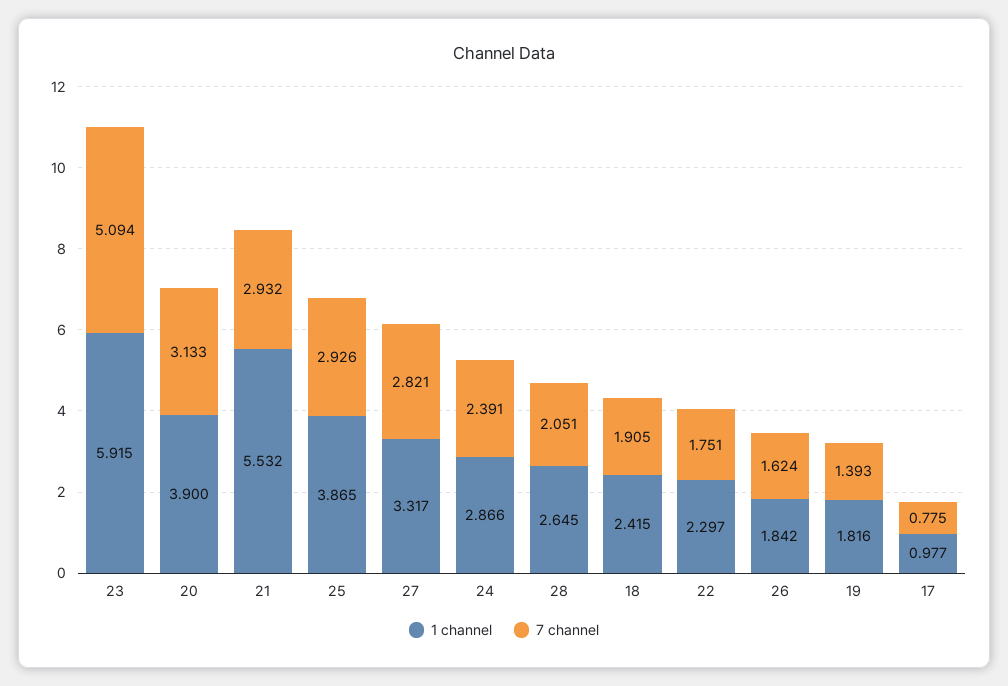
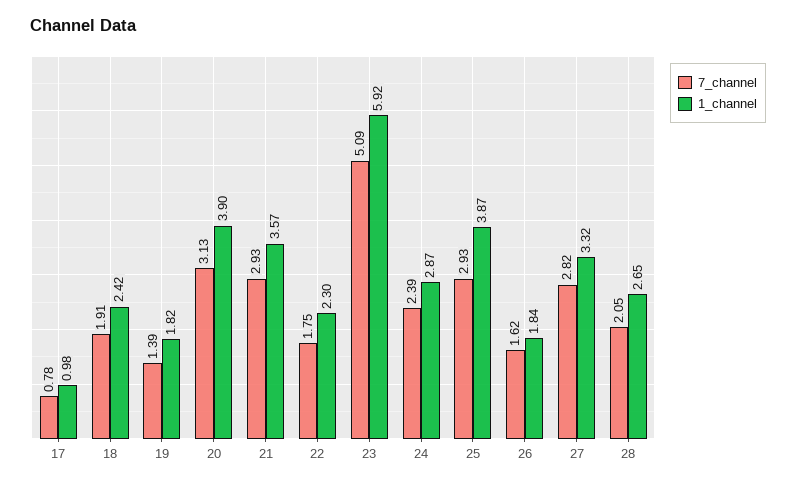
  {
    "1 channel": {
      "23": 5.915,
      "20": 3.9,
-     "21": 5.532,
+     "21": 3.57,
      "25": 3.865,
      "27": 3.317,
      "24": 2.866,
      "28": 2.645,
      "18": 2.415,
      "22": 2.297,
      "26": 1.842,
      "19": 1.816,
      "17": 0.977
    },
    "7 channel": {
      "23": 5.094,
      "20": 3.133,
      "21": 2.932,
      "25": 2.926,
      "27": 2.821,
      "24": 2.391,
      "28": 2.051,
      "18": 1.905,
      "22": 1.751,
      "26": 1.624,
      "19": 1.393,
      "17": 0.775
    }
  }

